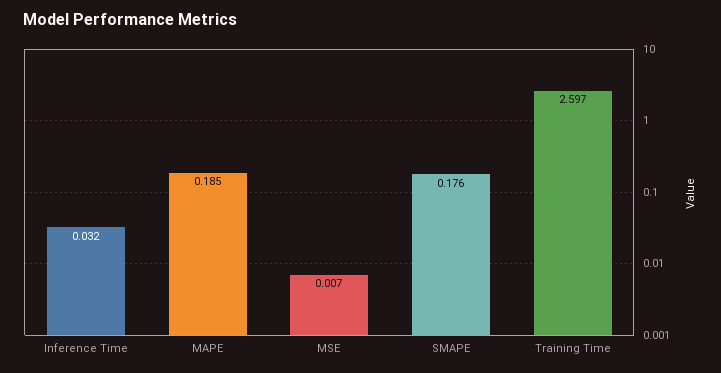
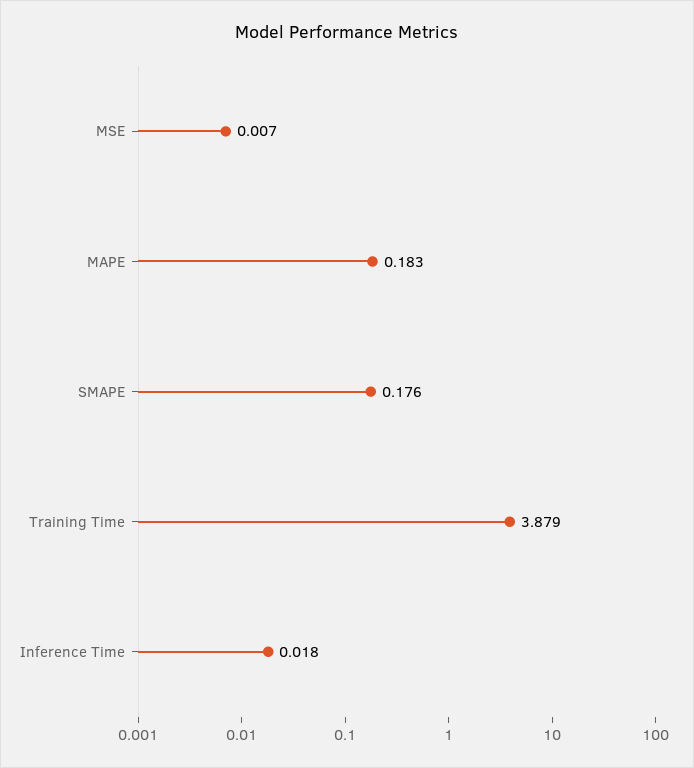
  {
-   "Inference Time": 0.032,
+   "Inference Time": 0.018,
-   "MAPE": 0.185,
+   "MAPE": 0.183,
    "MSE": 0.007,
    "SMAPE": 0.176,
-   "Training Time": 2.597
+   "Training Time": 3.879
  }

